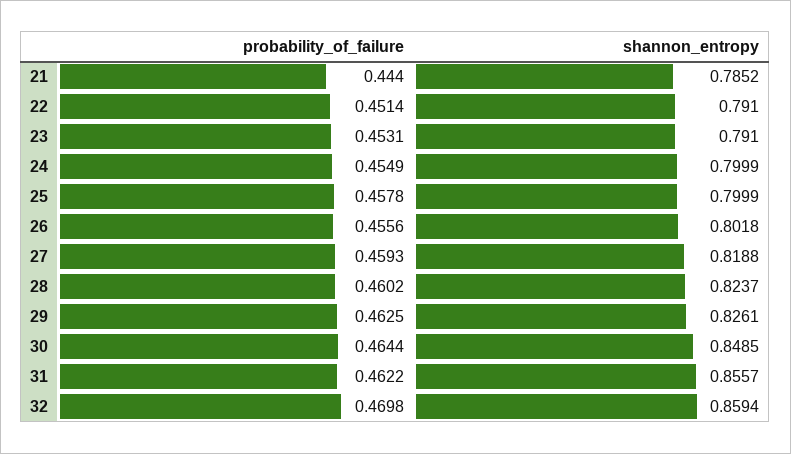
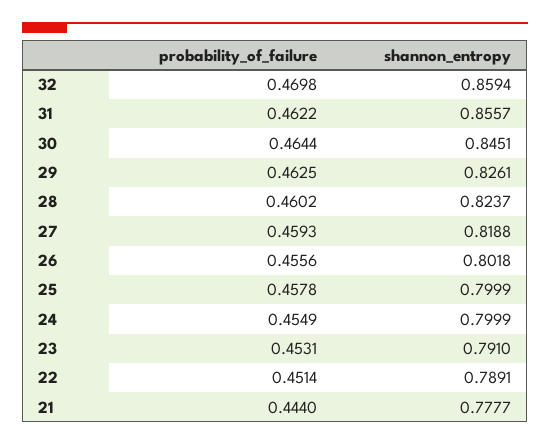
  {
    "probability_of_failure": {
      "21": 0.444,
      "22": 0.4514,
      "23": 0.4531,
      "24": 0.4549,
      "25": 0.4578,
      "26": 0.4556,
      "27": 0.4593,
      "28": 0.4602,
      "29": 0.4625,
      "30": 0.4644,
      "31": 0.4622,
      "32": 0.4698
    },
    "shannon_entropy": {
-     "21": 0.7852,
+     "21": 0.7777,
-     "22": 0.791,
+     "22": 0.7891,
      "23": 0.791,
      "24": 0.7999,
      "25": 0.7999,
      "26": 0.8018,
      "27": 0.8188,
      "28": 0.8237,
      "29": 0.8261,
-     "30": 0.8485,
+     "30": 0.8451,
      "31": 0.8557,
      "32": 0.8594
    }
  }

